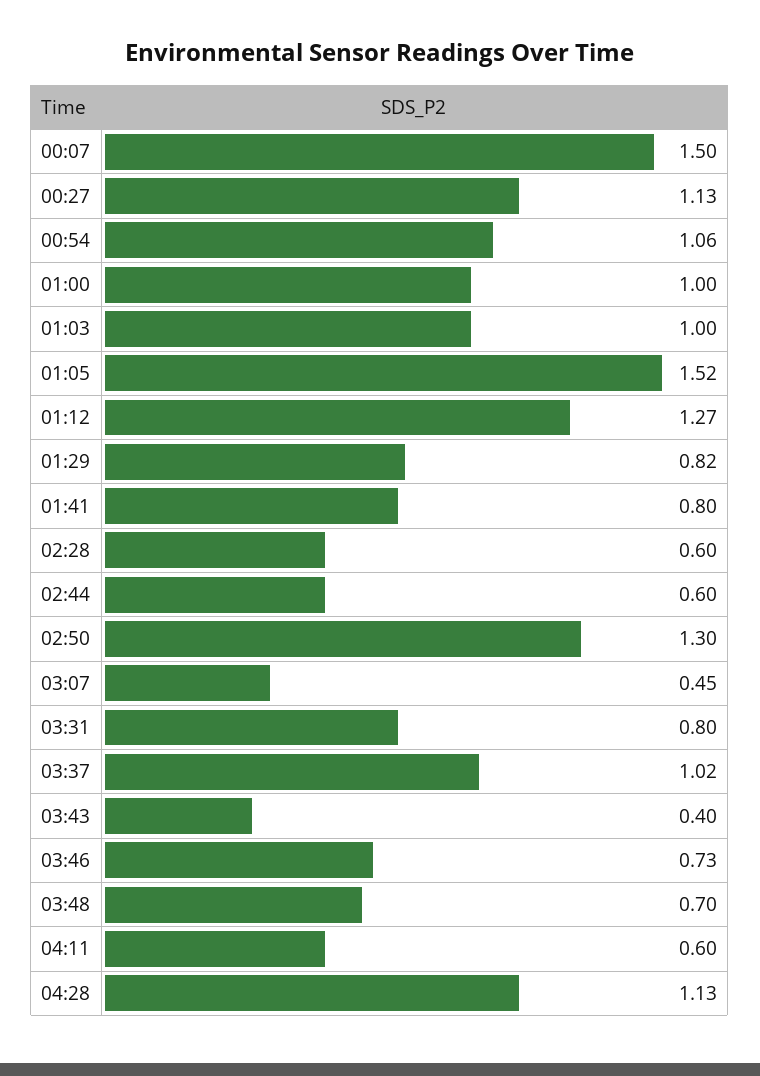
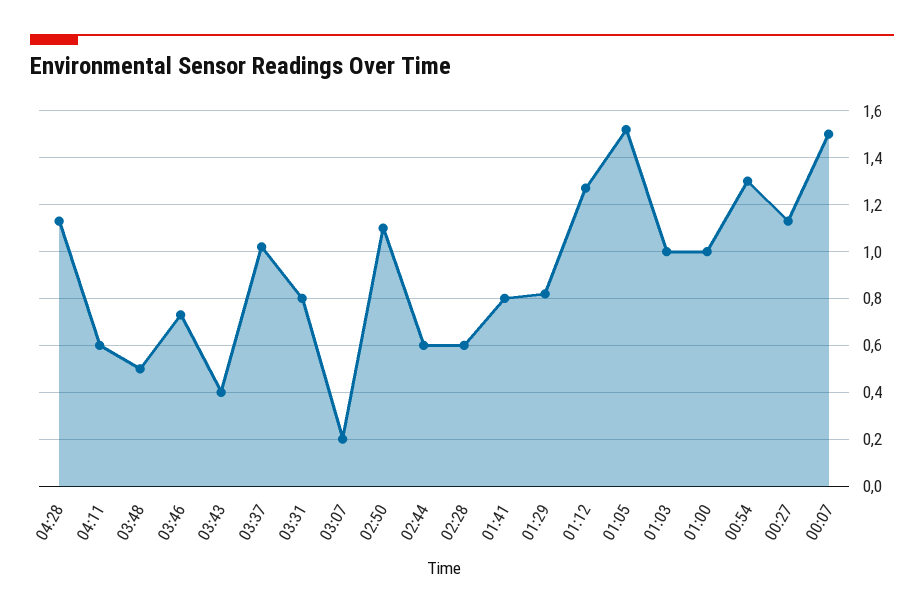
  {
    "00:07": 1.5,
    "00:27": 1.13,
-   "00:54": 1.06,
+   "00:54": 1.3,
    "01:00": 1,
    "01:03": 1,
    "01:05": 1.52,
    "01:12": 1.27,
    "01:29": 0.82,
    "01:41": 0.8,
    "02:28": 0.6,
    "02:44": 0.6,
-   "02:50": 1.3,
+   "02:50": 1.1,
-   "03:07": 0.45,
+   "03:07": 0.2,
    "03:31": 0.8,
    "03:37": 1.02,
    "03:43": 0.4,
    "03:46": 0.73,
-   "03:48": 0.7,
+   "03:48": 0.5,
    "04:11": 0.6,
    "04:28": 1.13
  }

